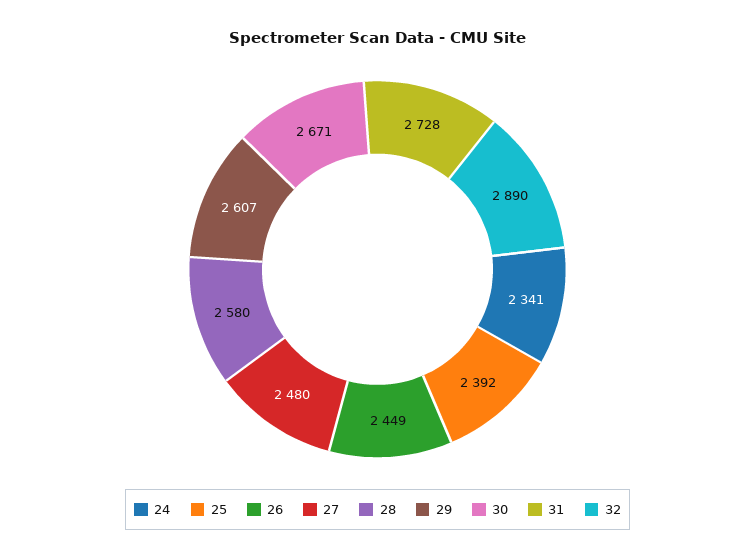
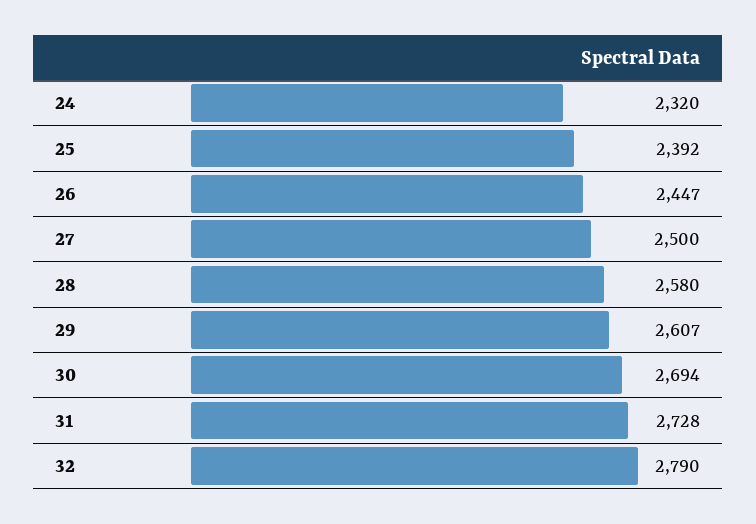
  {
-   "24": 2341,
+   "24": 2320,
    "25": 2392,
-   "26": 2449,
+   "26": 2447,
-   "27": 2480,
+   "27": 2500,
    "28": 2580,
    "29": 2607,
-   "30": 2671,
+   "30": 2694,
    "31": 2728,
-   "32": 2890
+   "32": 2790
  }

